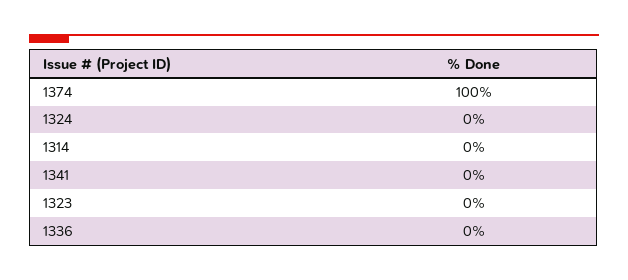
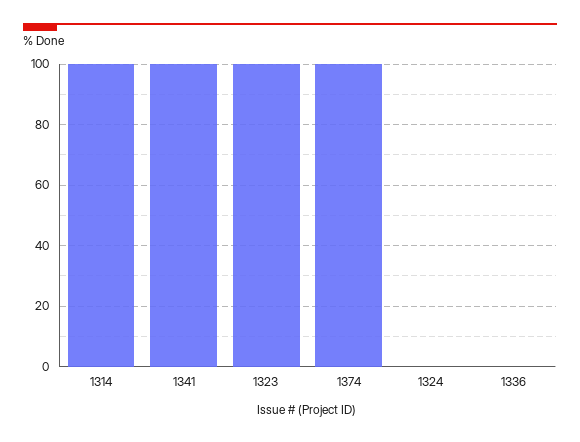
  {
    "1374": 100,
    "1324": 0,
-   "1314": 0,
+   "1314": 100,
-   "1341": 0,
+   "1341": 100,
-   "1323": 0,
+   "1323": 100,
    "1336": 0
  }

